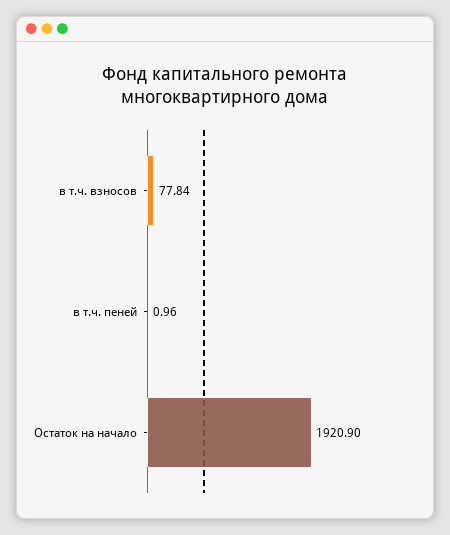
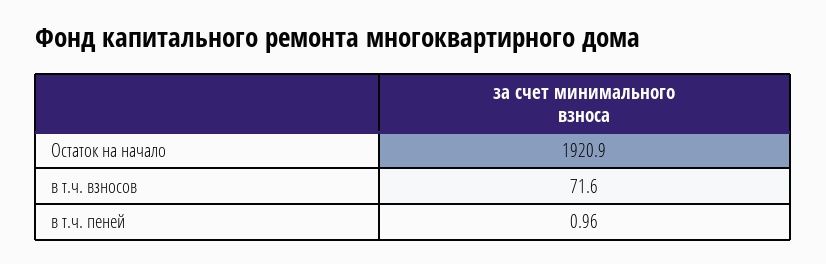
  {
-   "в т.ч. взносов": 77.84,
+   "в т.ч. взносов": 71.6,
    "в т.ч. пеней": 0.96,
    "Остаток на начало": 1920.9
  }

